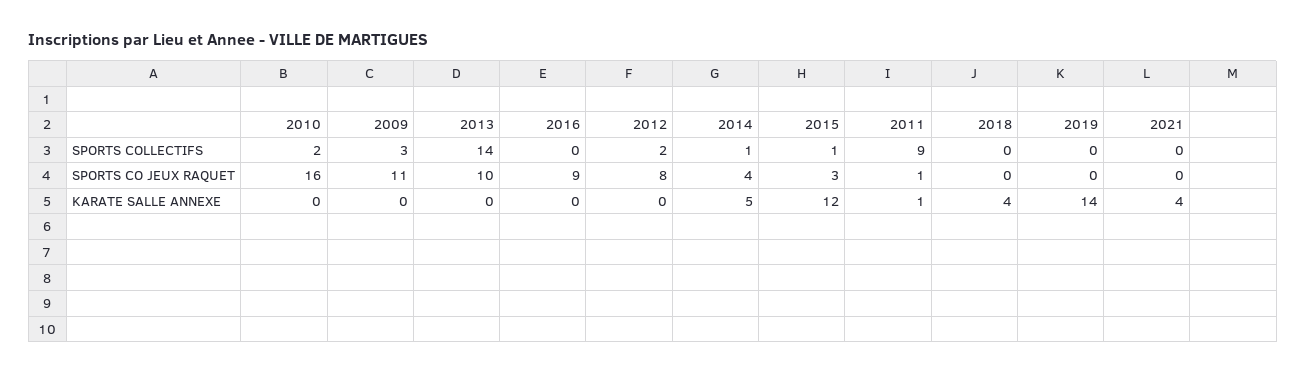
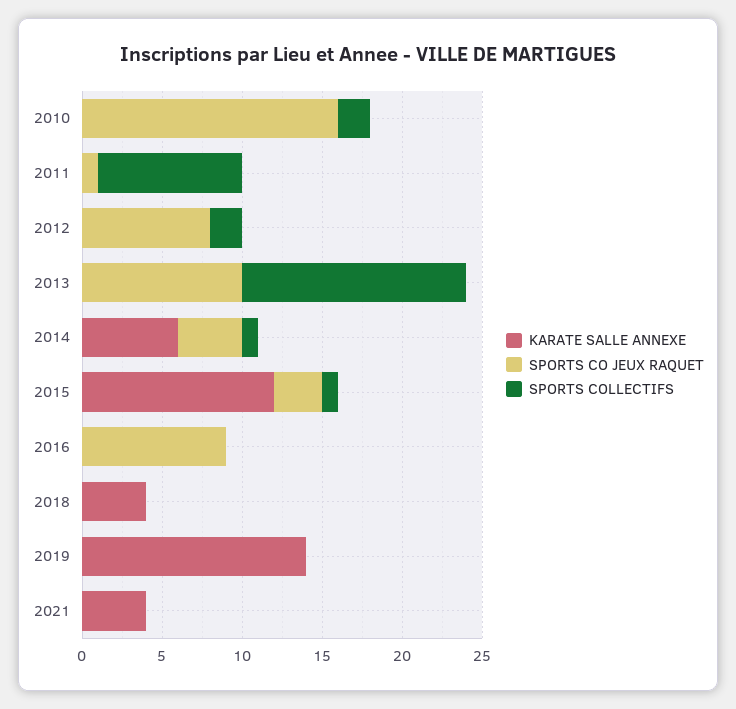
  {
    "SPORTS COLLECTIFS": {
      "2010": 2,
-     "2009": 3,
      "2013": 14,
      "2016": 0,
      "2012": 2,
      "2014": 1,
      "2015": 1,
      "2011": 9,
      "2018": 0,
      "2019": 0,
      "2021": 0
    },
    "SPORTS CO JEUX RAQUET": {
      "2010": 16,
-     "2009": 11,
      "2013": 10,
      "2016": 9,
      "2012": 8,
      "2014": 4,
      "2015": 3,
      "2011": 1,
      "2018": 0,
      "2019": 0,
      "2021": 0
    },
    "KARATE SALLE ANNEXE": {
      "2010": 0,
-     "2009": 0,
      "2013": 0,
      "2016": 0,
      "2012": 0,
-     "2014": 5,
+     "2014": 6,
      "2015": 12,
-     "2011": 1,
+     "2011": 0,
      "2018": 4,
      "2019": 14,
      "2021": 4
    }
  }

